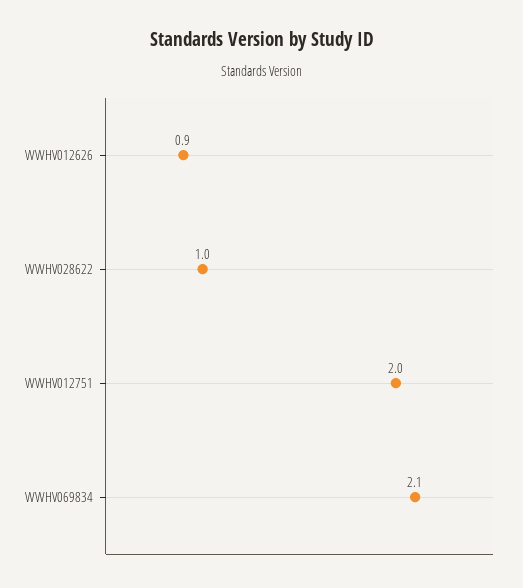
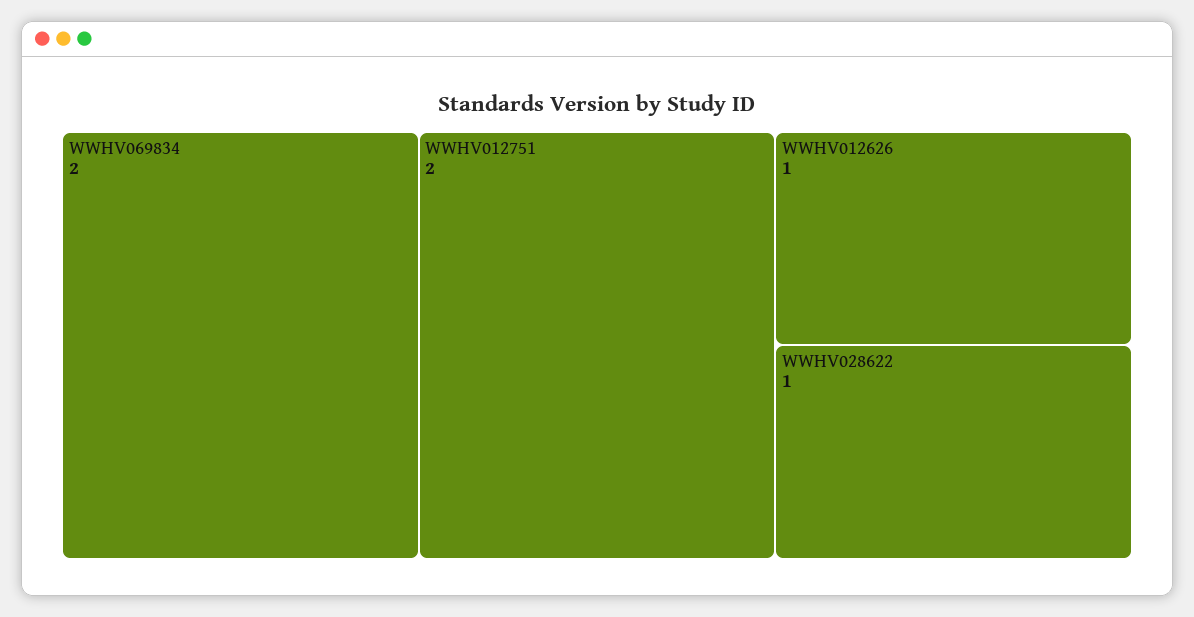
  {
-   "WWHV012626": 0.9,
+   "WWHV012626": 1,
    "WWHV028622": 1,
    "WWHV012751": 2,
-   "WWHV069834": 2.1
+   "WWHV069834": 2
  }

